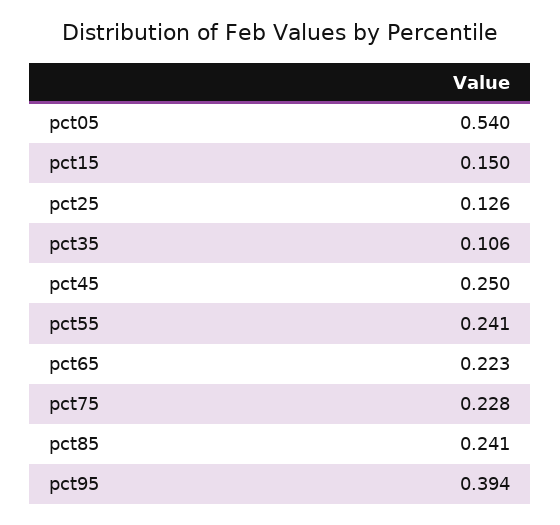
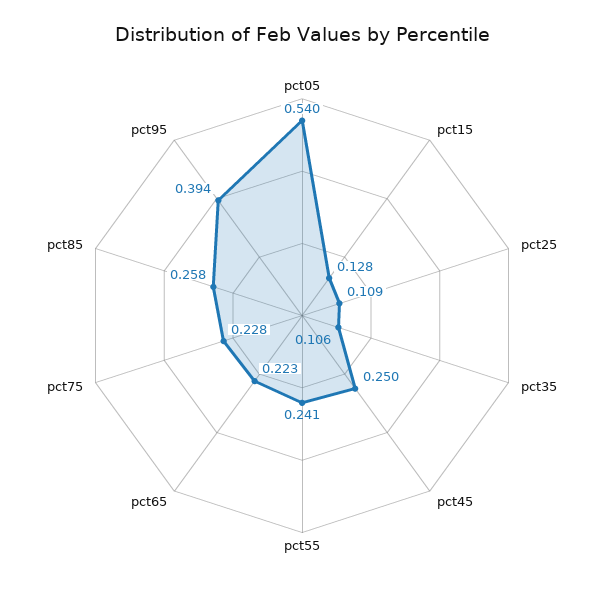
  {
    "pct05": 0.54,
-   "pct15": 0.15,
+   "pct15": 0.128,
-   "pct25": 0.126,
+   "pct25": 0.109,
    "pct35": 0.106,
    "pct45": 0.25,
    "pct55": 0.241,
    "pct65": 0.223,
    "pct75": 0.228,
-   "pct85": 0.241,
+   "pct85": 0.258,
    "pct95": 0.394
  }

